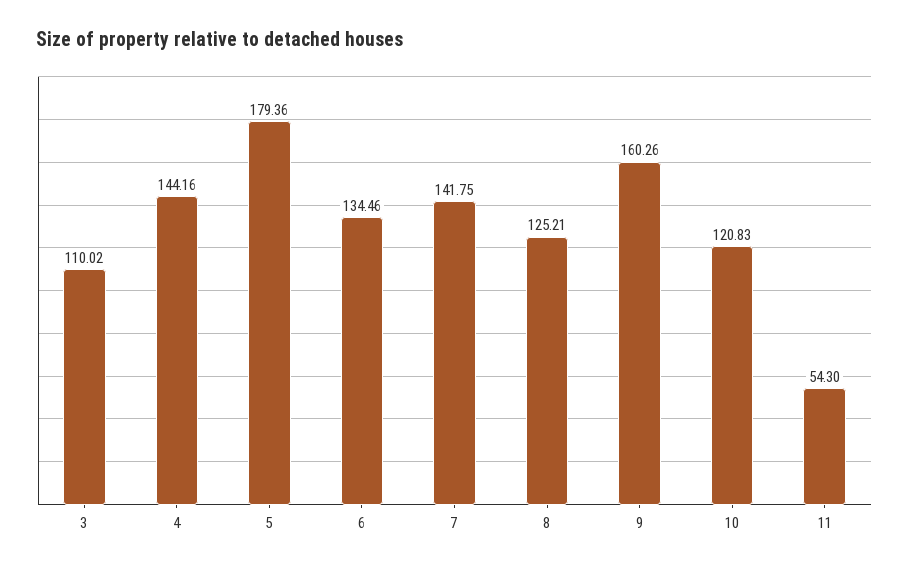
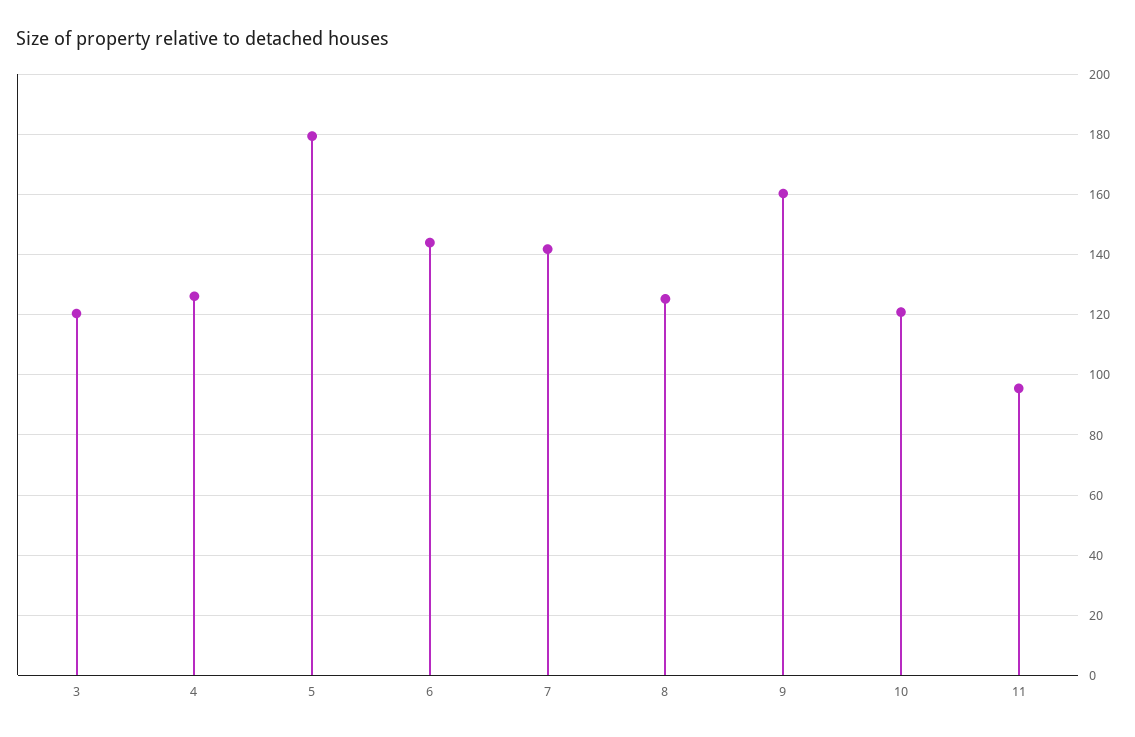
  {
-   "3": 110.02,
+   "3": 120,
-   "4": 144.16,
+   "4": 126,
    "5": 179.36,
-   "6": 134.46,
+   "6": 144,
    "7": 141.75,
    "8": 125.21,
    "9": 160.26,
    "10": 120.83,
-   "11": 54.3
+   "11": 96
  }

